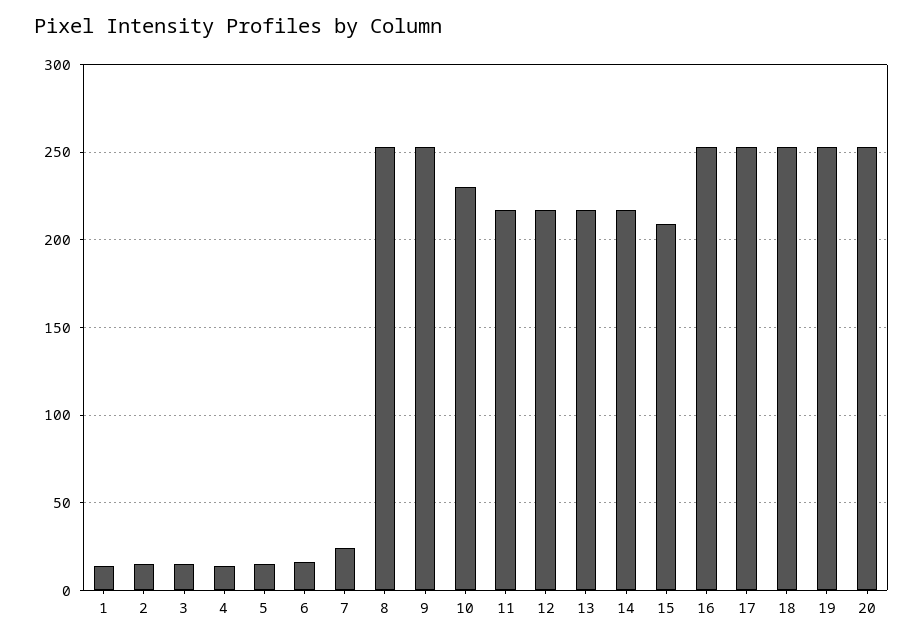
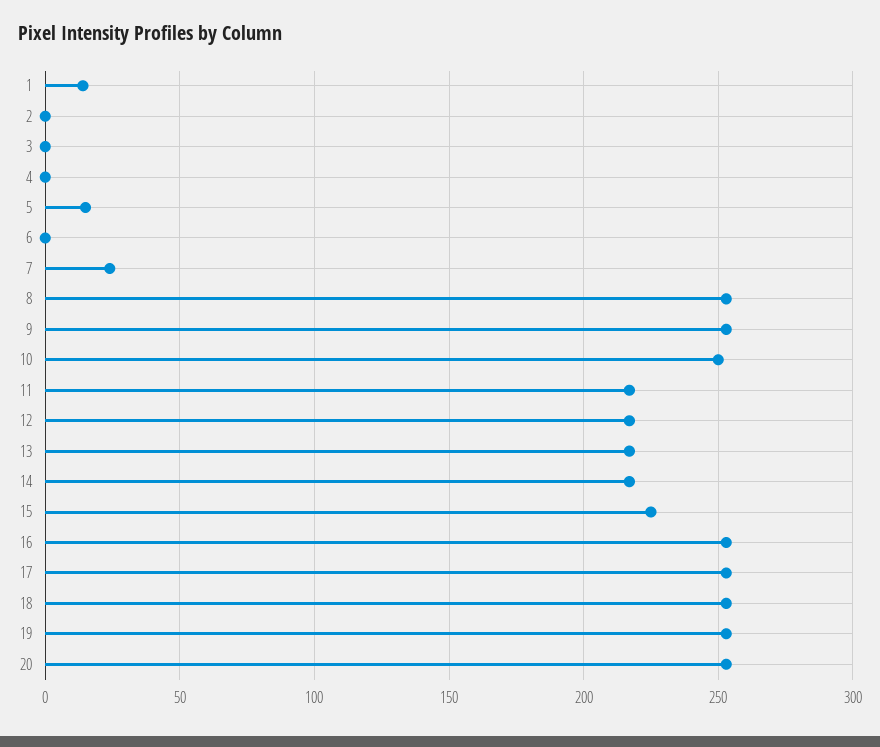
  {
    "1": 15,
-   "2": 15,
+   "2": 0,
-   "3": 15,
+   "3": 0,
-   "4": 15,
+   "4": 0,
    "5": 15,
-   "6": 15,
+   "6": 0,
    "7": 25,
    "8": 255,
    "9": 255,
-   "10": 230,
+   "10": 250,
    "11": 215,
    "12": 215,
    "13": 215,
    "14": 215,
-   "15": 210,
+   "15": 225,
    "16": 255,
    "17": 255,
    "18": 255,
    "19": 255,
    "20": 255
  }

